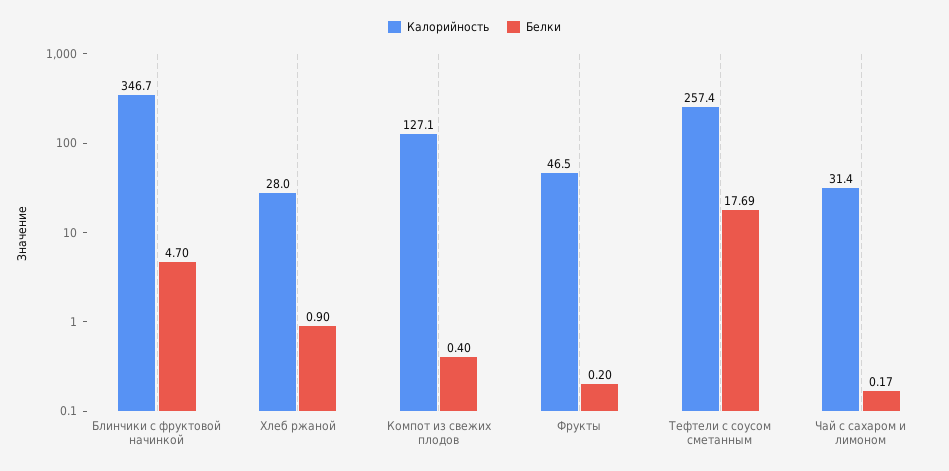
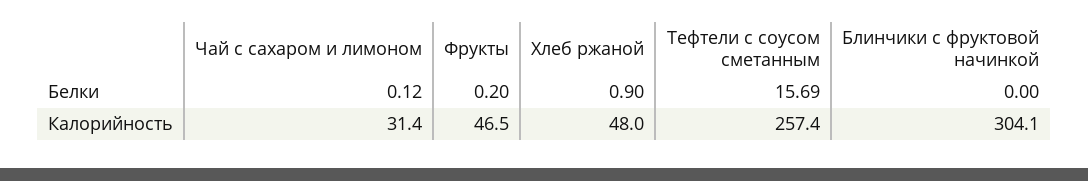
  {
    "Калорийность": {
-     "Блинчики с фруктовой начинкой": 346.7,
+     "Блинчики с фруктовой начинкой": 304.1,
-     "Хлеб ржаной": 28,
+     "Хлеб ржаной": 48,
-     "Компот из свежих плодов": 127.1,
      "Фрукты": 46.5,
      "Тефтели с соусом сметанным": 257.4,
      "Чай с сахаром и лимоном": 31.4
    },
    "Белки": {
-     "Блинчики с фруктовой начинкой": 4.7,
+     "Блинчики с фруктовой начинкой": 0,
      "Хлеб ржаной": 0.9,
-     "Компот из свежих плодов": 0.4,
      "Фрукты": 0.2,
-     "Тефтели с соусом сметанным": 17.69,
+     "Тефтели с соусом сметанным": 15.69,
-     "Чай с сахаром и лимоном": 0.17
+     "Чай с сахаром и лимоном": 0.12
    }
  }

